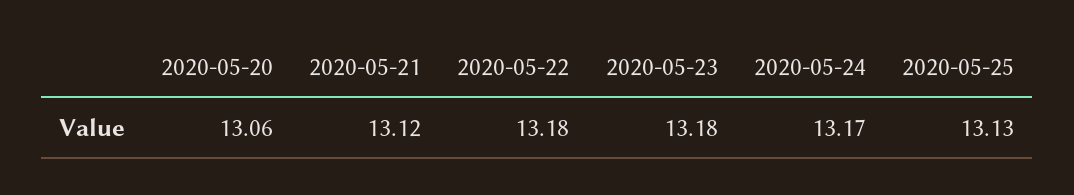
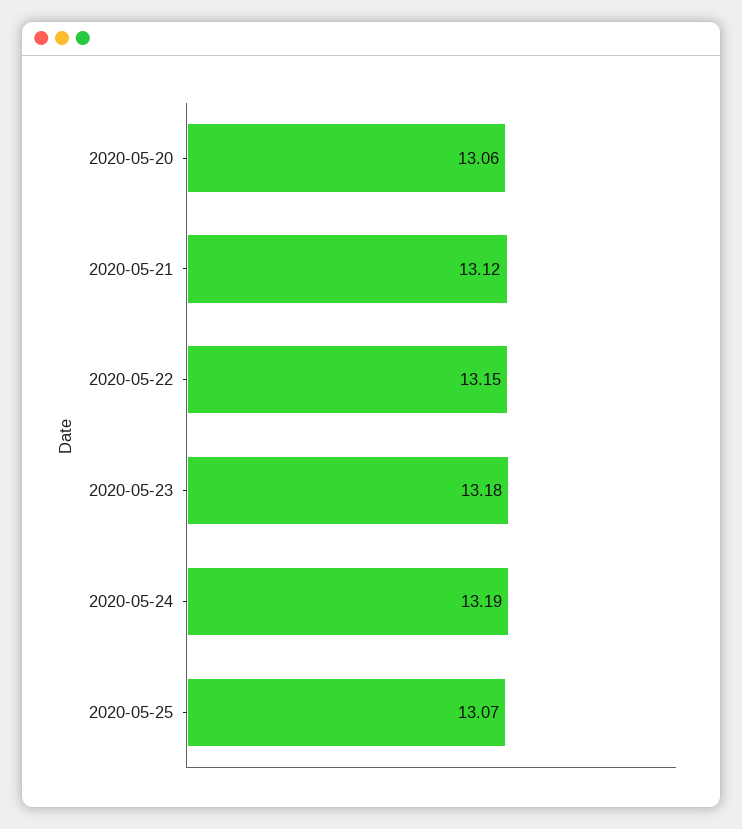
  {
    "2020-05-20": 13.06,
    "2020-05-21": 13.12,
-   "2020-05-22": 13.18,
+   "2020-05-22": 13.15,
    "2020-05-23": 13.18,
-   "2020-05-24": 13.17,
+   "2020-05-24": 13.19,
-   "2020-05-25": 13.13
+   "2020-05-25": 13.07
  }

